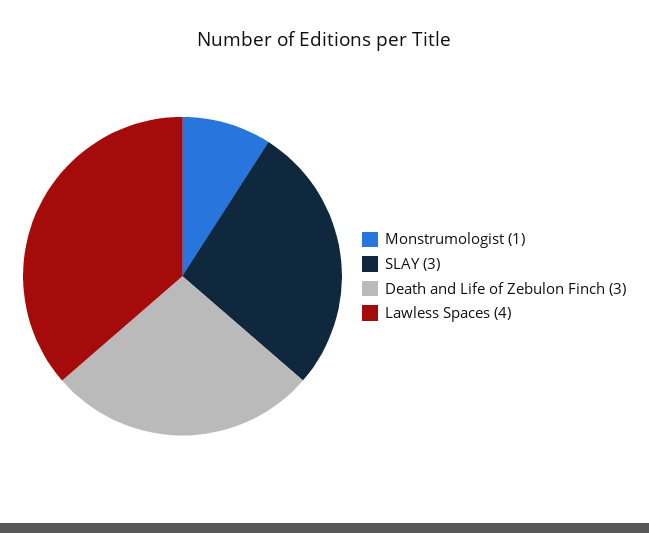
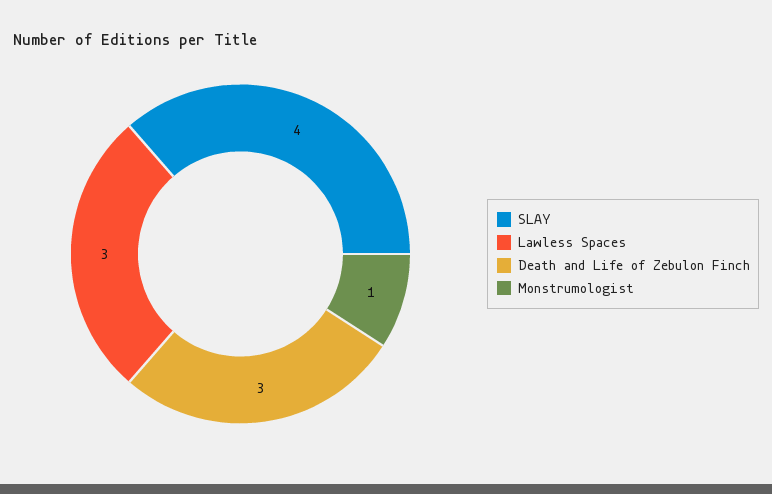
  {
    "Monstrumologist": 1,
-   "SLAY": 3,
+   "SLAY": 4,
    "Death and Life of Zebulon Finch": 3,
-   "Lawless Spaces": 4
+   "Lawless Spaces": 3
  }

